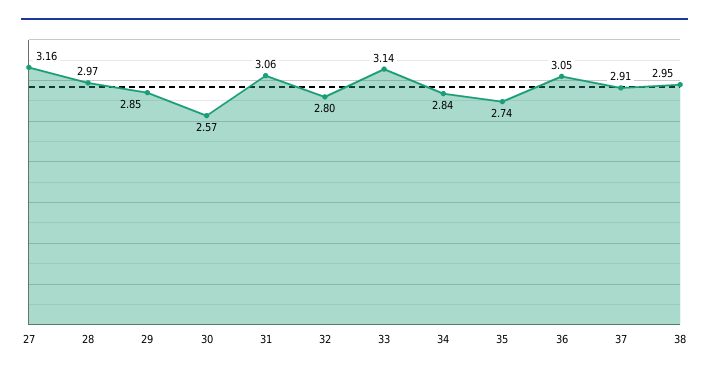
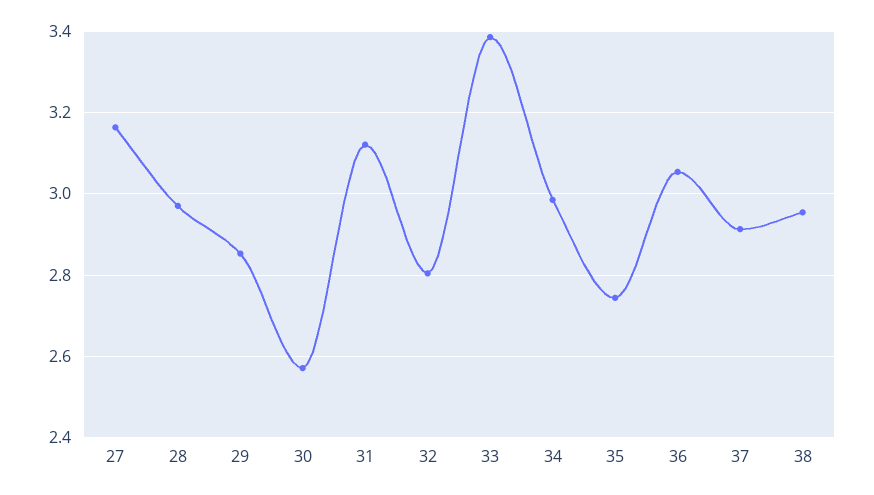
  {
    "27": 3.16,
    "28": 2.97,
    "29": 2.85,
    "30": 2.57,
-   "31": 3.06,
+   "31": 3.12,
    "32": 2.8,
-   "33": 3.14,
+   "33": 3.38,
-   "34": 2.84,
+   "34": 2.98,
    "35": 2.74,
    "36": 3.05,
    "37": 2.91,
    "38": 2.95
  }

